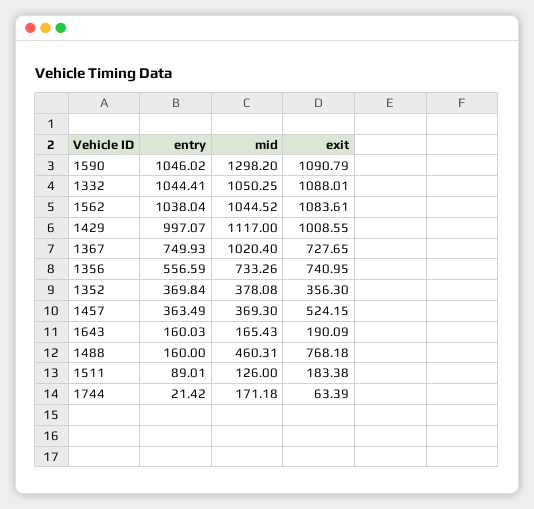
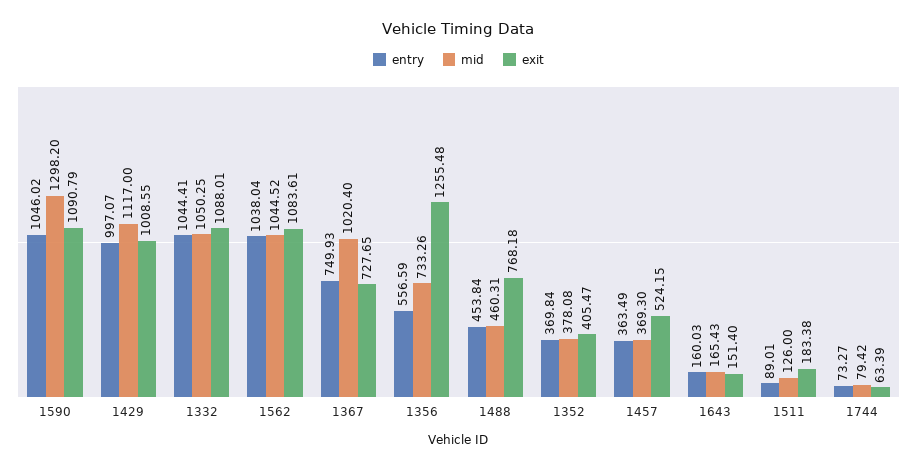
  {
    "entry": {
      "1590": 1046.02,
      "1332": 1044.41,
      "1562": 1038.04,
      "1429": 997.07,
      "1367": 749.93,
      "1356": 556.59,
      "1352": 369.84,
      "1457": 363.49,
      "1643": 160.03,
-     "1488": 160,
+     "1488": 453.84,
      "1511": 89.01,
-     "1744": 21.42
+     "1744": 73.27
    },
    "mid": {
      "1590": 1298.2,
      "1332": 1050.25,
      "1562": 1044.52,
      "1429": 1117,
      "1367": 1020.4,
      "1356": 733.26,
      "1352": 378.08,
      "1457": 369.3,
      "1643": 165.43,
      "1488": 460.31,
      "1511": 126,
-     "1744": 171.18
+     "1744": 79.42
    },
    "exit": {
      "1590": 1090.79,
      "1332": 1088.01,
      "1562": 1083.61,
      "1429": 1008.55,
      "1367": 727.65,
-     "1356": 740.95,
+     "1356": 1255.48,
-     "1352": 356.3,
+     "1352": 405.47,
      "1457": 524.15,
-     "1643": 190.09,
+     "1643": 151.4,
      "1488": 768.18,
      "1511": 183.38,
      "1744": 63.39
    }
  }

